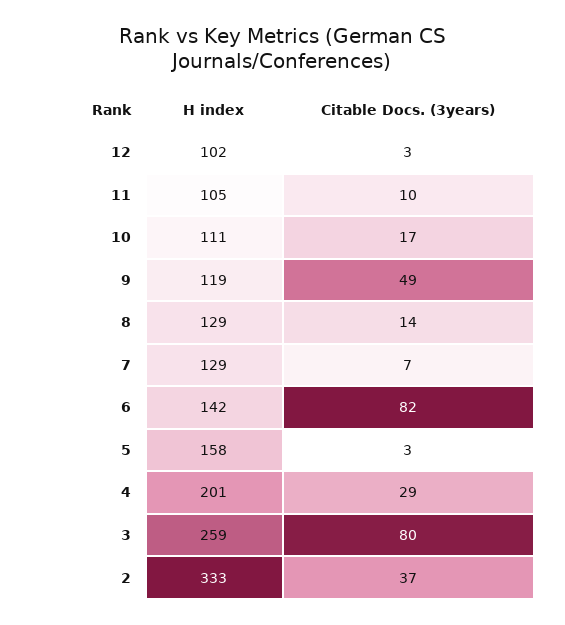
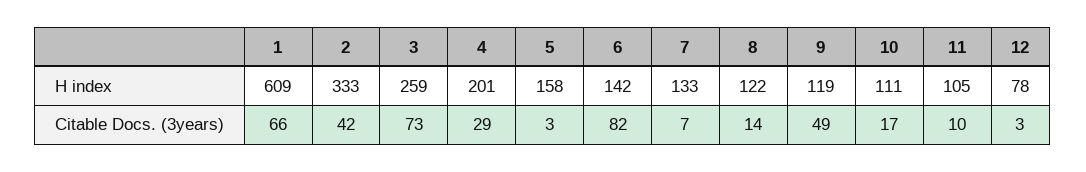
  {
    "H index": {
-     "12": 102,
+     "12": 78,
      "11": 105,
      "10": 111,
      "9": 119,
-     "8": 129,
+     "8": 122,
-     "7": 129,
+     "7": 133,
      "6": 142,
      "5": 158,
      "4": 201,
      "3": 259,
-     "2": 333
+     "2": 333,
+     "1": 609
    },
    "Citable Docs. (3years)": {
      "12": 3,
      "11": 10,
      "10": 17,
      "9": 49,
      "8": 14,
      "7": 7,
      "6": 82,
      "5": 3,
      "4": 29,
-     "3": 80,
+     "3": 73,
-     "2": 37
+     "2": 42,
+     "1": 66
    }
  }

